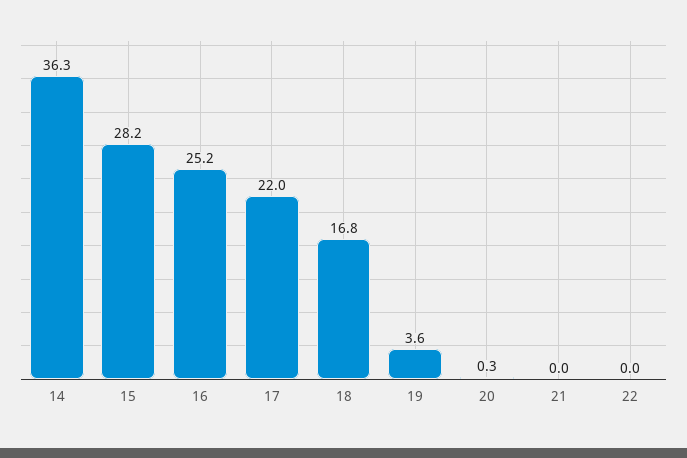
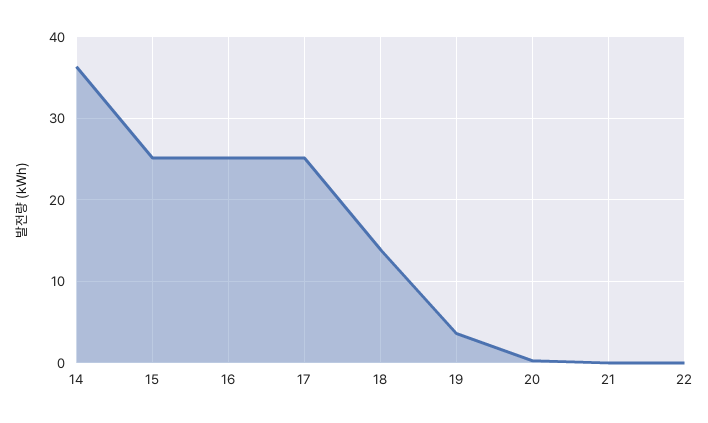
  {
    "14": 36.3,
-   "15": 28.2,
+   "15": 25,
    "16": 25.2,
-   "17": 22,
+   "17": 25,
-   "18": 16.8,
+   "18": 14,
    "19": 3.6,
    "20": 0.3,
    "21": 0,
    "22": 0
  }

